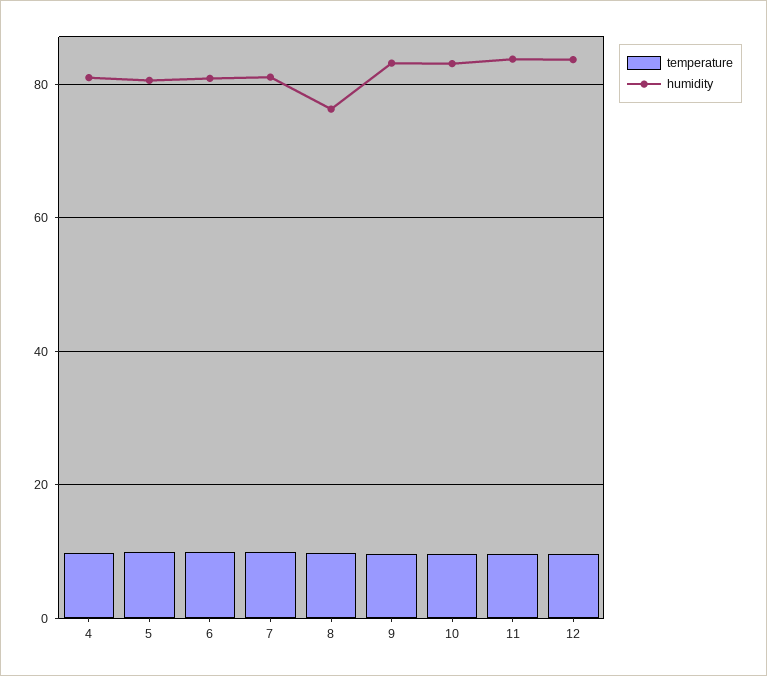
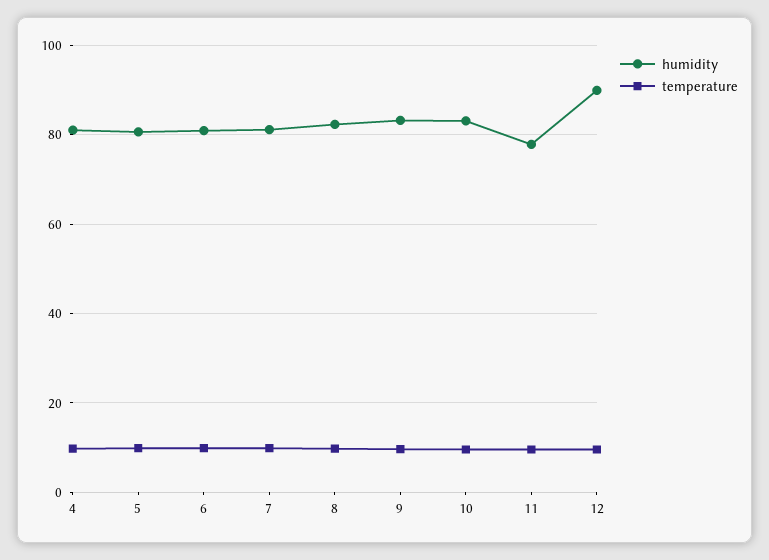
  {
    "temperature": {
      "4": 10,
      "5": 10,
      "6": 10,
      "7": 10,
      "8": 10,
      "9": 10,
      "10": 10,
      "11": 10,
      "12": 10
    },
    "humidity": {
      "4": 82,
      "5": 80,
      "6": 80,
      "7": 82,
-     "8": 76,
+     "8": 82,
      "9": 84,
      "10": 84,
-     "11": 84,
+     "11": 78,
-     "12": 84
+     "12": 90
    }
  }

